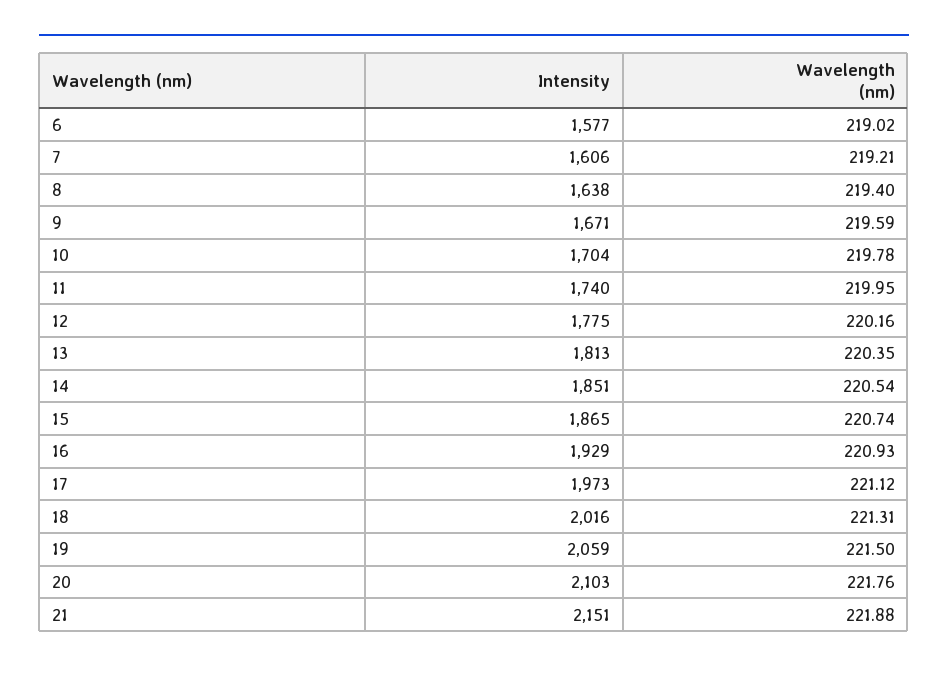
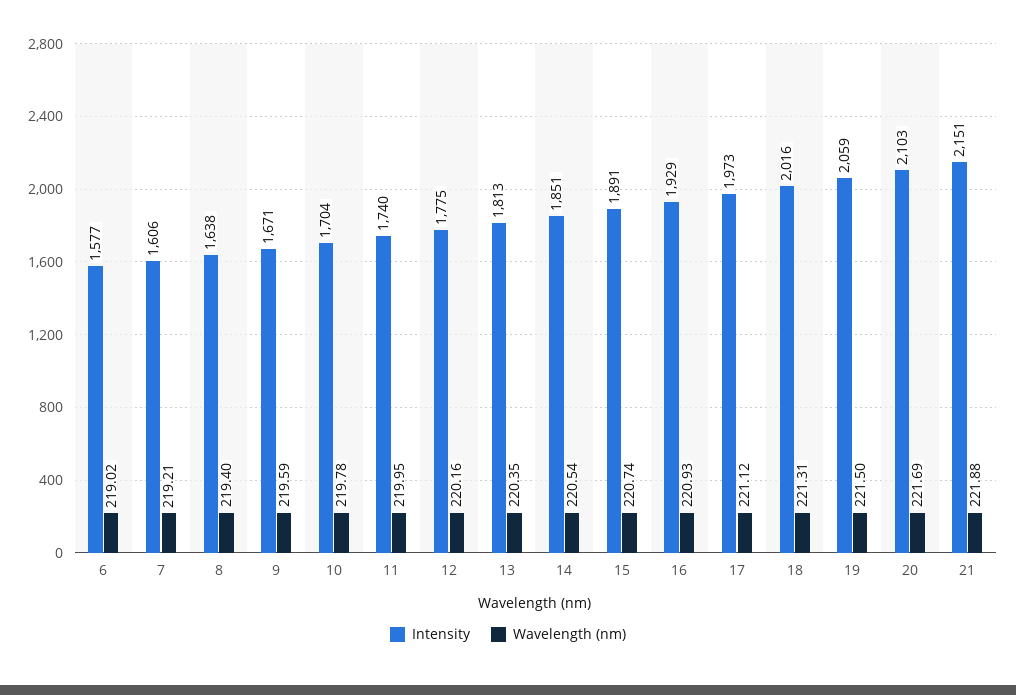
  {
    "Intensity": {
      "6": 1577,
      "7": 1606,
      "8": 1638,
      "9": 1671,
      "10": 1704,
      "11": 1740,
      "12": 1775,
      "13": 1813,
      "14": 1851,
-     "15": 1865,
+     "15": 1891,
      "16": 1929,
      "17": 1973,
      "18": 2016,
      "19": 2059,
      "20": 2103,
      "21": 2151
    },
    "Wavelength (nm)": {
      "6": 219.02,
      "7": 219.21,
      "8": 219.4,
      "9": 219.59,
      "10": 219.78,
      "11": 219.95,
      "12": 220.16,
      "13": 220.35,
      "14": 220.54,
      "15": 220.74,
      "16": 220.93,
      "17": 221.12,
      "18": 221.31,
      "19": 221.5,
-     "20": 221.76,
+     "20": 221.69,
      "21": 221.88
    }
  }

